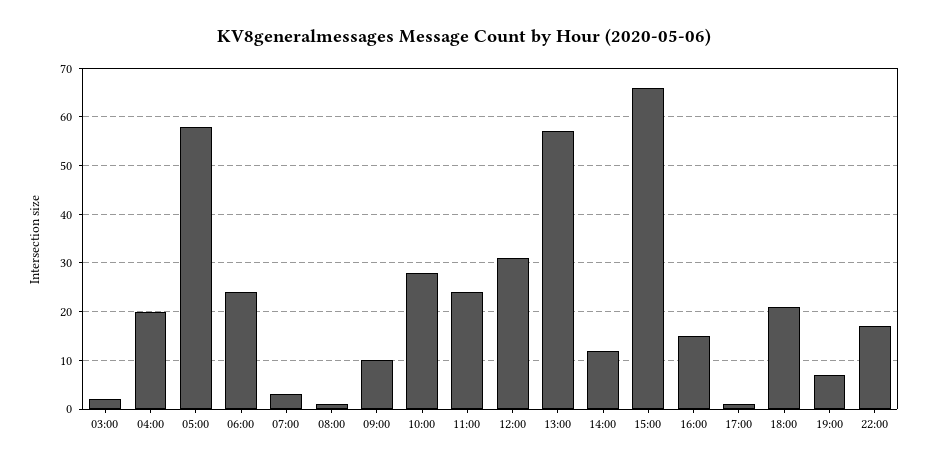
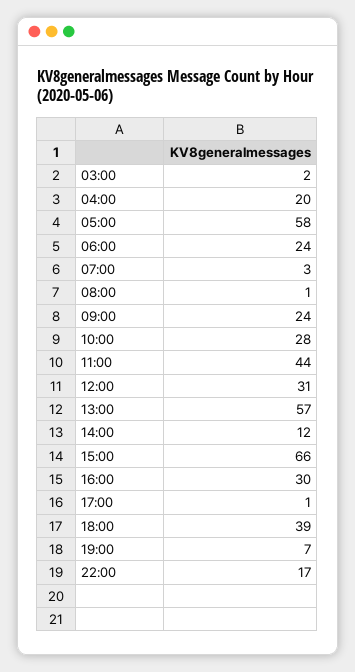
  {
    "03:00": 2,
    "04:00": 20,
    "05:00": 58,
    "06:00": 24,
    "07:00": 3,
    "08:00": 1,
-   "09:00": 10,
+   "09:00": 24,
    "10:00": 28,
-   "11:00": 25,
+   "11:00": 44,
    "12:00": 31,
    "13:00": 57,
    "14:00": 12,
    "15:00": 66,
-   "16:00": 15,
+   "16:00": 30,
    "17:00": 1,
-   "18:00": 20,
+   "18:00": 39,
    "19:00": 7,
    "22:00": 17
  }

